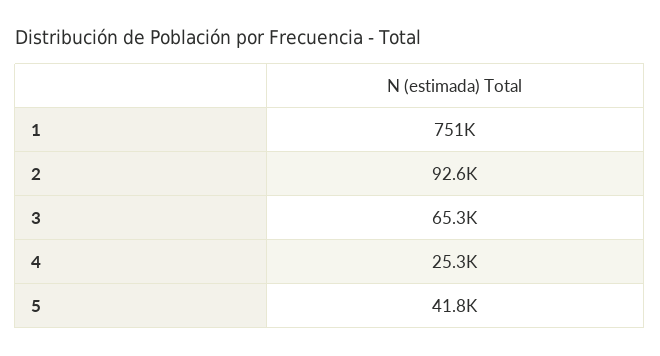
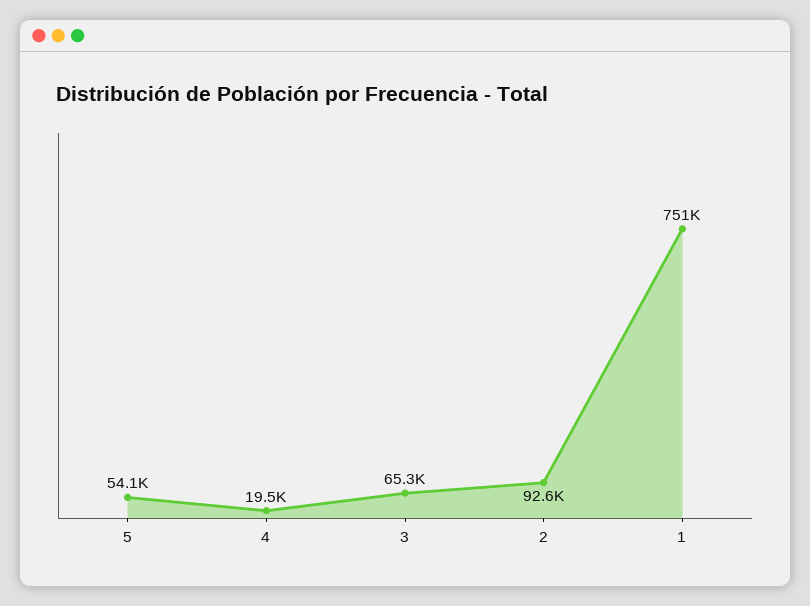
  {
    "1": 751000,
    "2": 92600,
    "3": 65300,
-   "4": 25300,
+   "4": 19500,
-   "5": 41800
+   "5": 54100
  }

